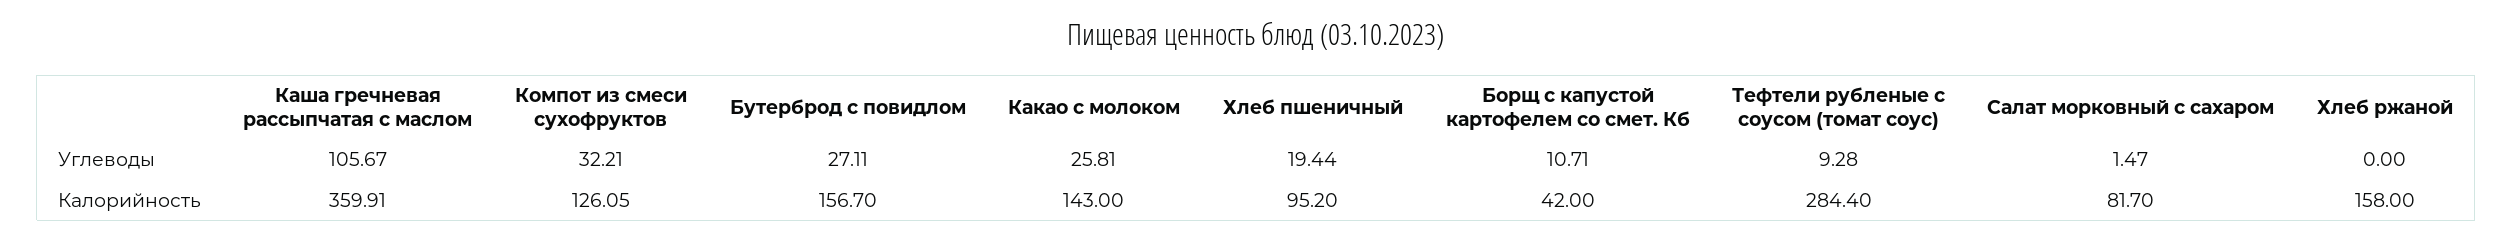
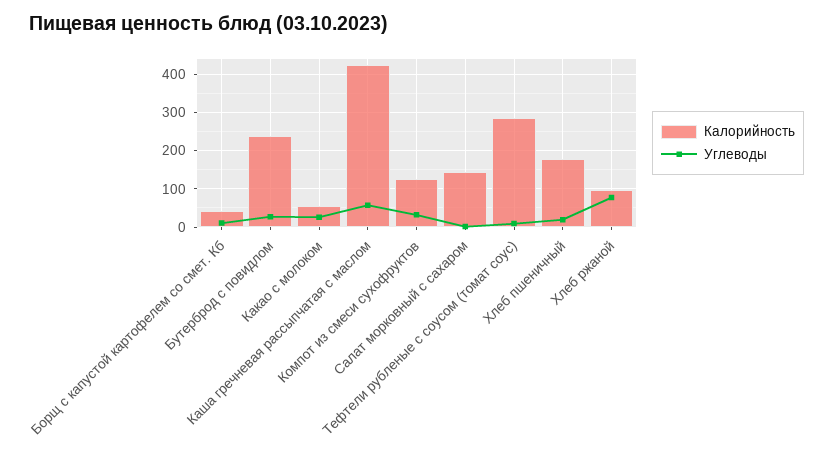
  {
    "Углеводы": {
-     "Каша гречневая рассыпчатая с маслом": 105.67,
+     "Каша гречневая рассыпчатая с маслом": 60,
      "Компот из смеси сухофруктов": 32.21,
      "Бутерброд с повидлом": 27.11,
      "Какао с молоком": 25.81,
      "Хлеб пшеничный": 19.44,
      "Борщ с капустой картофелем со смет. Кб": 10.71,
      "Тефтели рубленые с соусом (томат соус)": 9.28,
      "Салат морковный с сахаром": 1.47,
-     "Хлеб ржаной": 0
+     "Хлеб ржаной": 80
    },
    "Калорийность": {
-     "Каша гречневая рассыпчатая с маслом": 359.91,
+     "Каша гречневая рассыпчатая с маслом": 420,
      "Компот из смеси сухофруктов": 126.05,
-     "Бутерброд с повидлом": 156.7,
+     "Бутерброд с повидлом": 240,
-     "Какао с молоком": 143,
+     "Какао с молоком": 60,
-     "Хлеб пшеничный": 95.2,
+     "Хлеб пшеничный": 180,
      "Борщ с капустой картофелем со смет. Кб": 42,
      "Тефтели рубленые с соусом (томат соус)": 284.4,
-     "Салат морковный с сахаром": 81.7,
+     "Салат морковный с сахаром": 140,
-     "Хлеб ржаной": 158
+     "Хлеб ржаной": 100
    }
  }

